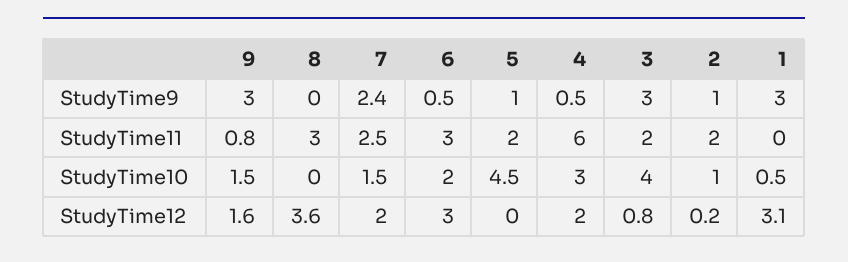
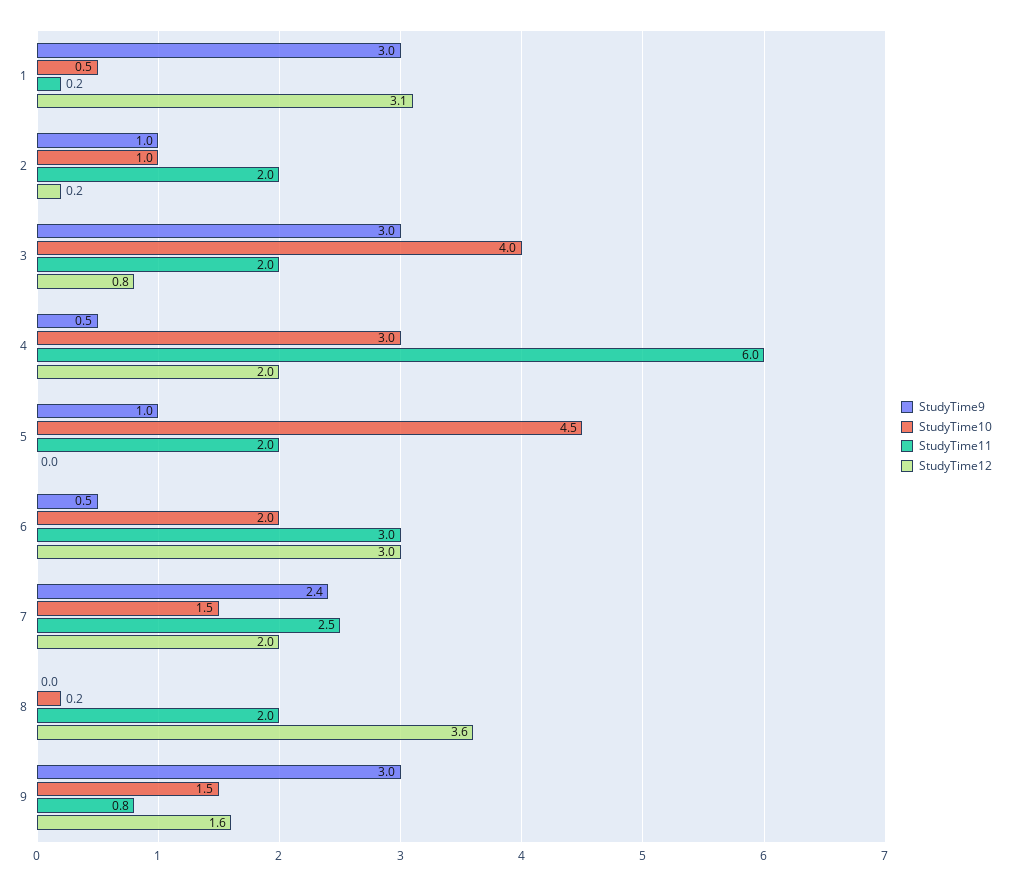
  {
    "StudyTime9": {
      "9": 3,
      "8": 0,
      "7": 2.4,
      "6": 0.5,
      "5": 1,
      "4": 0.5,
      "3": 3,
      "2": 1,
      "1": 3
    },
    "StudyTime11": {
      "9": 0.8,
-     "8": 3,
+     "8": 2,
      "7": 2.5,
      "6": 3,
      "5": 2,
      "4": 6,
      "3": 2,
      "2": 2,
-     "1": 0
+     "1": 0.2
    },
    "StudyTime10": {
      "9": 1.5,
-     "8": 0,
+     "8": 0.2,
      "7": 1.5,
      "6": 2,
      "5": 4.5,
      "4": 3,
      "3": 4,
      "2": 1,
      "1": 0.5
    },
    "StudyTime12": {
      "9": 1.6,
      "8": 3.6,
      "7": 2,
      "6": 3,
      "5": 0,
      "4": 2,
      "3": 0.8,
      "2": 0.2,
      "1": 3.1
    }
  }

